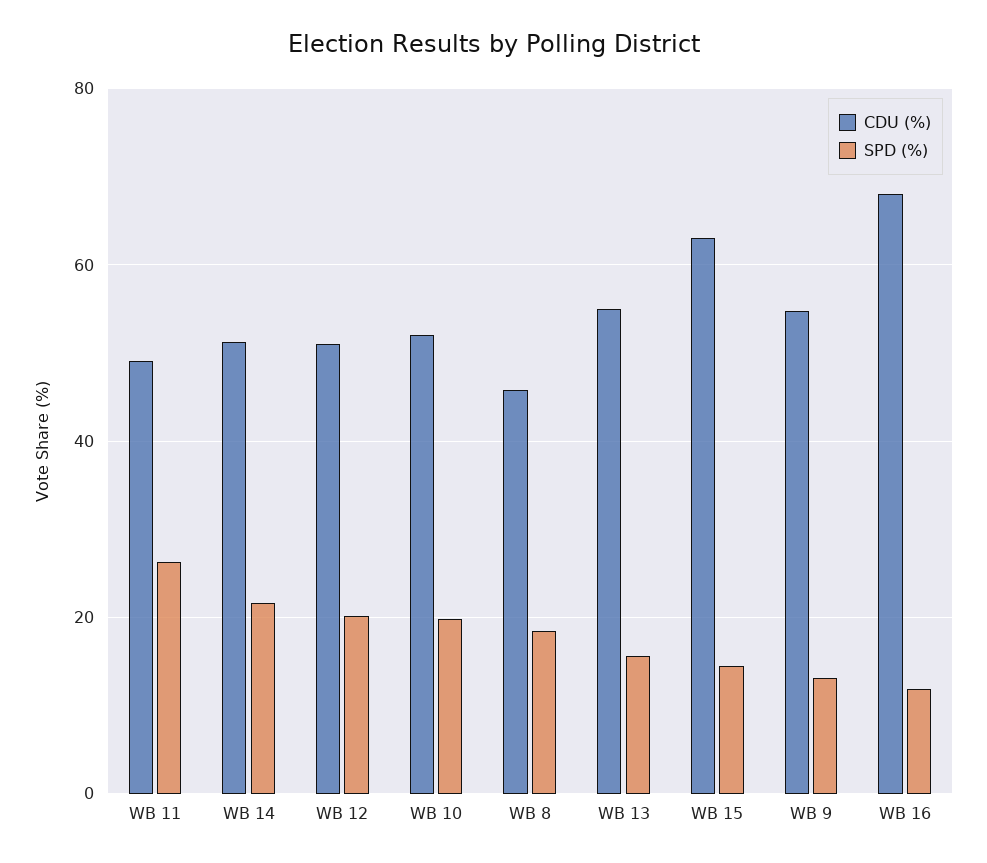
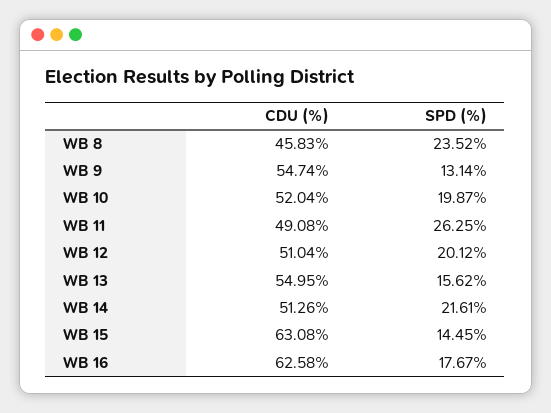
  {
    "CDU (%)": {
      "WB 11": 49.08,
      "WB 14": 51.26,
      "WB 12": 51.04,
      "WB 10": 52.04,
      "WB 8": 45.83,
      "WB 13": 54.95,
      "WB 15": 63.08,
      "WB 9": 54.74,
-     "WB 16": 68
+     "WB 16": 62.58
    },
    "SPD (%)": {
      "WB 11": 26.25,
      "WB 14": 21.61,
      "WB 12": 20.12,
      "WB 10": 19.87,
-     "WB 8": 18,
+     "WB 8": 23.52,
      "WB 13": 15.62,
      "WB 15": 14.45,
      "WB 9": 13.14,
-     "WB 16": 12
+     "WB 16": 17.67
    }
  }

